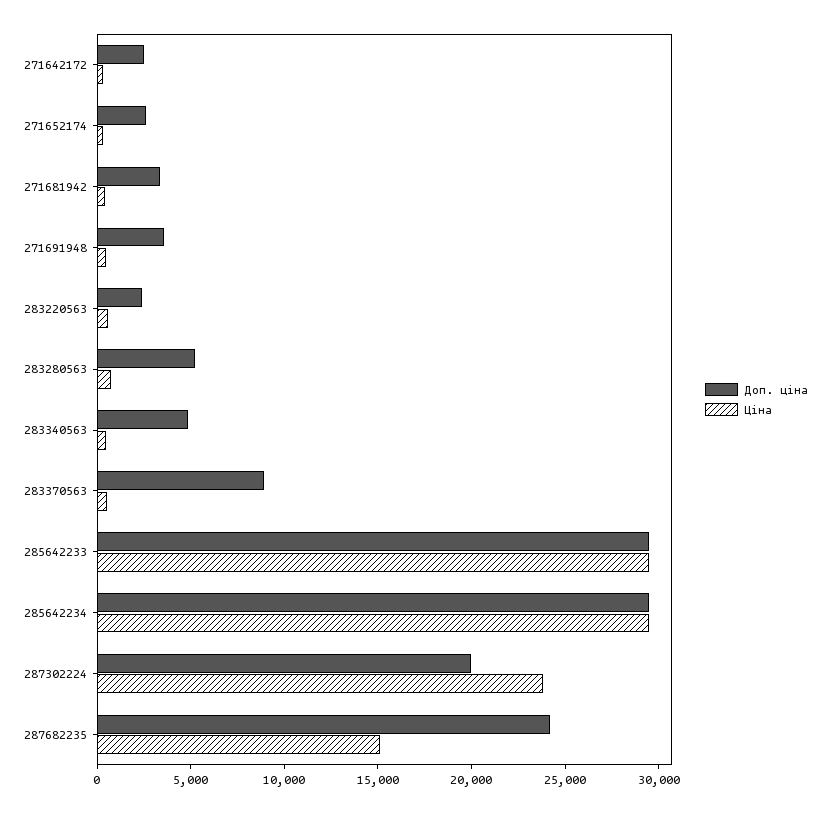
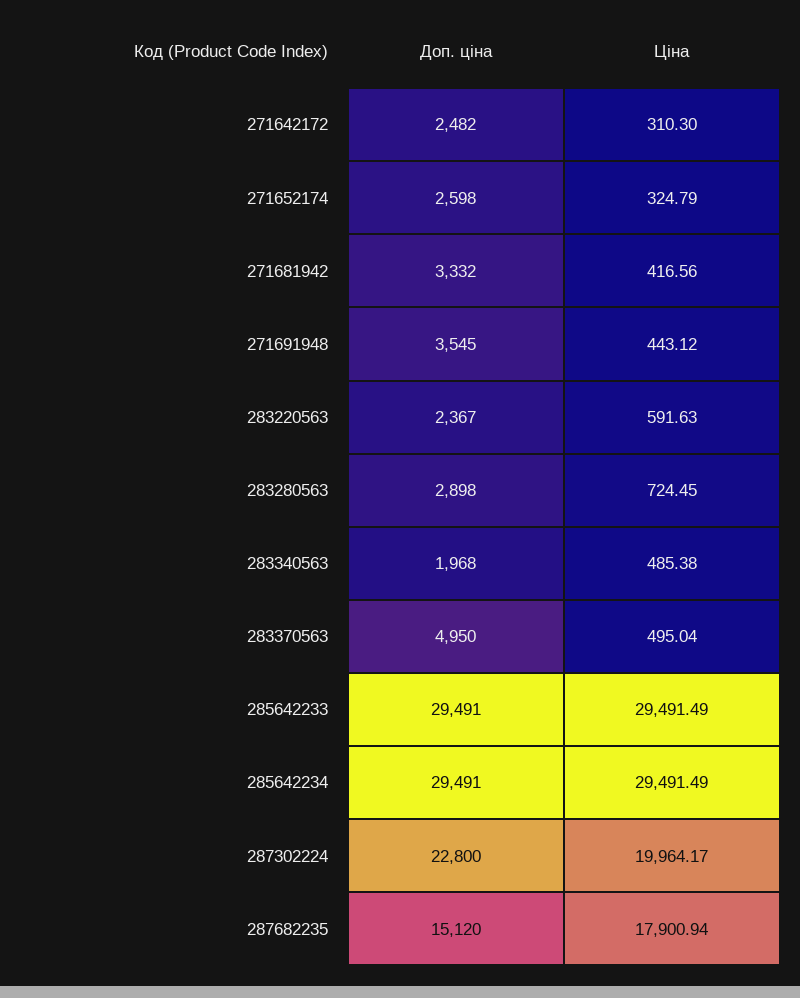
  {
    "Доп. ціна": {
      "271642172": 2482,
      "271652174": 2598,
      "271681942": 3332,
      "271691948": 3545,
      "283220563": 2367,
-     "283280563": 5000,
+     "283280563": 2898,
-     "283340563": 5000,
+     "283340563": 1968,
-     "283370563": 9000,
+     "283370563": 4950,
      "285642233": 29491,
      "285642234": 29491,
-     "287302224": 20000,
+     "287302224": 22800,
-     "287682235": 24000
+     "287682235": 15120
    },
    "Ціна": {
      "271642172": 310.3,
      "271652174": 324.79,
      "271681942": 416.56,
      "271691948": 443.12,
      "283220563": 591.63,
      "283280563": 724.45,
      "283340563": 485.38,
      "283370563": 495.04,
      "285642233": 29491.49,
      "285642234": 29491.49,
-     "287302224": 24000,
+     "287302224": 19964.17,
-     "287682235": 15000
+     "287682235": 17900.94
    }
  }

